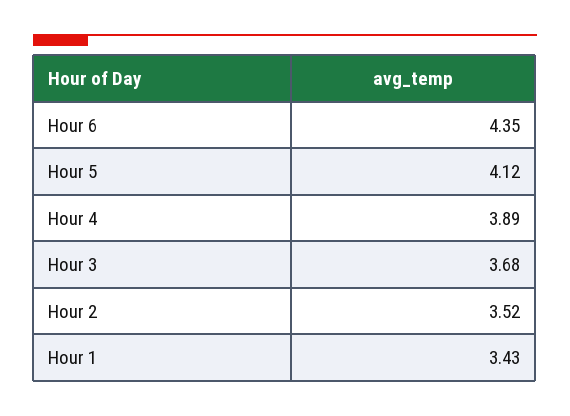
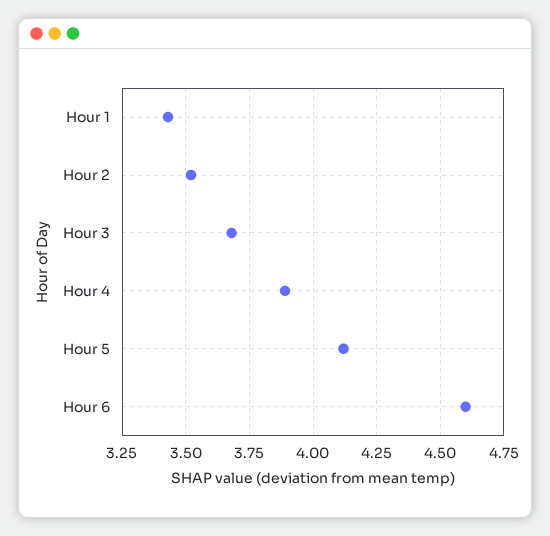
  {
-   "Hour 6": 4.35,
+   "Hour 6": 4.6,
    "Hour 5": 4.12,
    "Hour 4": 3.89,
    "Hour 3": 3.68,
    "Hour 2": 3.52,
    "Hour 1": 3.43
  }

